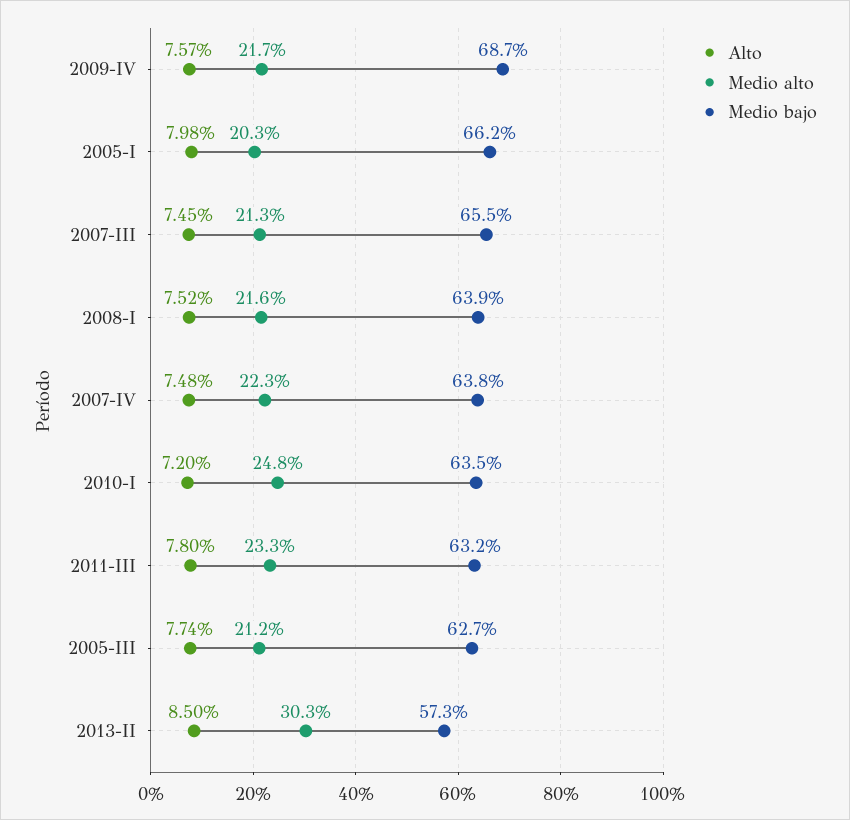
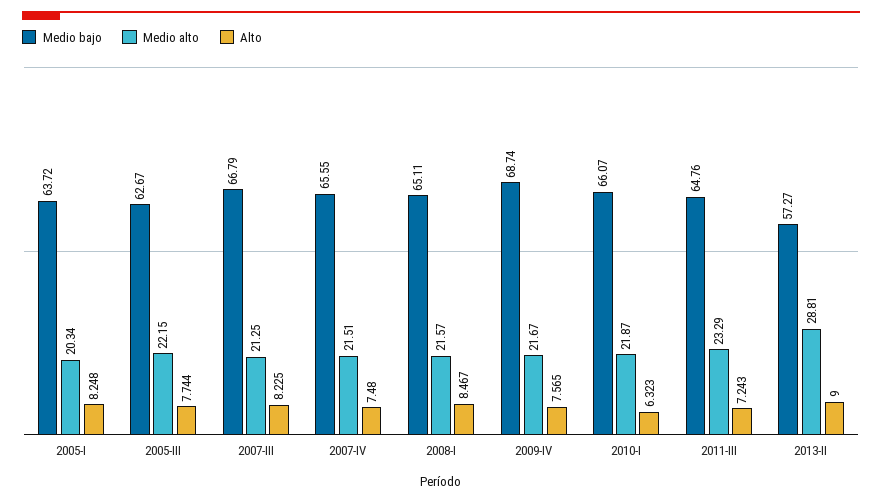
  {
    "Alto": {
      "2009-IV": 7.565,
-     "2005-I": 7.98,
+     "2005-I": 8.248,
-     "2007-III": 7.45,
+     "2007-III": 8.225,
-     "2008-I": 7.52,
+     "2008-I": 8.467,
      "2007-IV": 7.48,
-     "2010-I": 7.2,
+     "2010-I": 6.323,
-     "2011-III": 7.8,
+     "2011-III": 7.243,
      "2005-III": 7.744,
-     "2013-II": 8.5
+     "2013-II": 9
    },
    "Medio alto": {
      "2009-IV": 21.67,
      "2005-I": 20.34,
      "2007-III": 21.25,
      "2008-I": 21.57,
-     "2007-IV": 22.3,
+     "2007-IV": 21.51,
-     "2010-I": 24.8,
+     "2010-I": 21.87,
      "2011-III": 23.29,
-     "2005-III": 21.2,
+     "2005-III": 22.15,
-     "2013-II": 30.3
+     "2013-II": 28.81
    },
    "Medio bajo": {
      "2009-IV": 68.74,
-     "2005-I": 66.2,
+     "2005-I": 63.72,
-     "2007-III": 65.5,
+     "2007-III": 66.79,
-     "2008-I": 63.9,
+     "2008-I": 65.11,
-     "2007-IV": 63.8,
+     "2007-IV": 65.55,
-     "2010-I": 63.5,
+     "2010-I": 66.07,
-     "2011-III": 63.2,
+     "2011-III": 64.76,
      "2005-III": 62.67,
      "2013-II": 57.27
    }
  }

